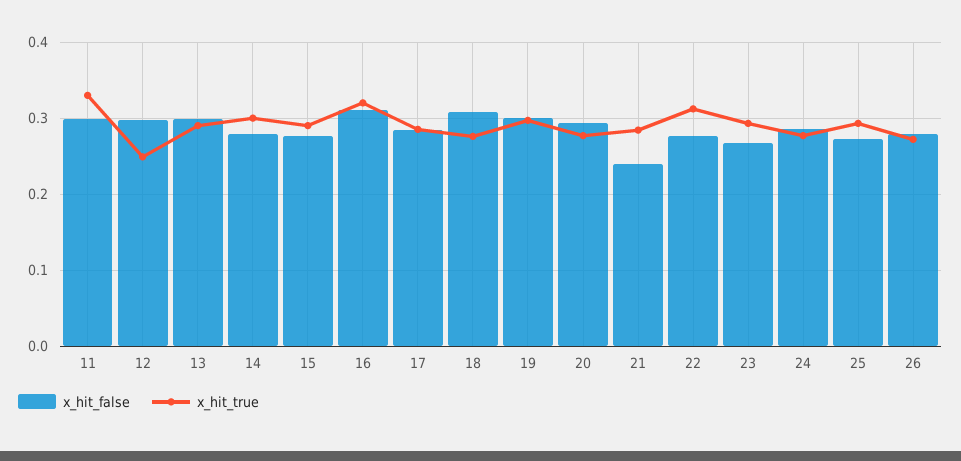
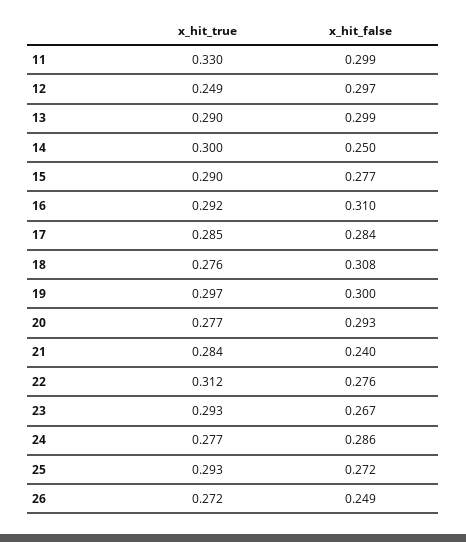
  {
    "x_hit_false": {
      "11": 0.299,
      "12": 0.297,
      "13": 0.299,
-     "14": 0.28,
+     "14": 0.25,
      "15": 0.277,
      "16": 0.31,
      "17": 0.284,
      "18": 0.308,
      "19": 0.3,
      "20": 0.293,
      "21": 0.24,
      "22": 0.276,
      "23": 0.267,
      "24": 0.286,
      "25": 0.272,
-     "26": 0.28
+     "26": 0.249
    },
    "x_hit_true": {
      "11": 0.33,
      "12": 0.249,
      "13": 0.29,
      "14": 0.3,
      "15": 0.29,
-     "16": 0.32,
+     "16": 0.292,
      "17": 0.285,
      "18": 0.276,
      "19": 0.297,
      "20": 0.277,
      "21": 0.284,
      "22": 0.312,
      "23": 0.293,
      "24": 0.277,
      "25": 0.293,
      "26": 0.272
    }
  }

